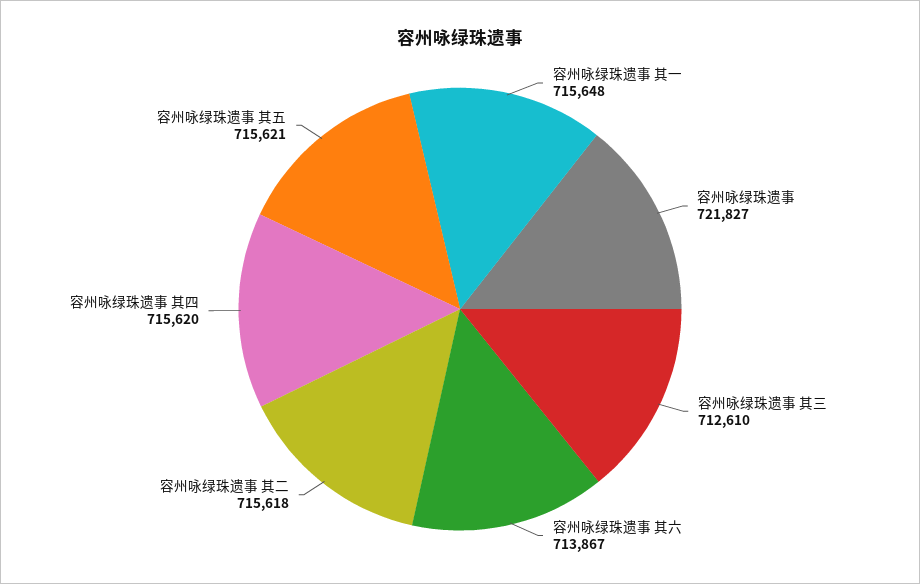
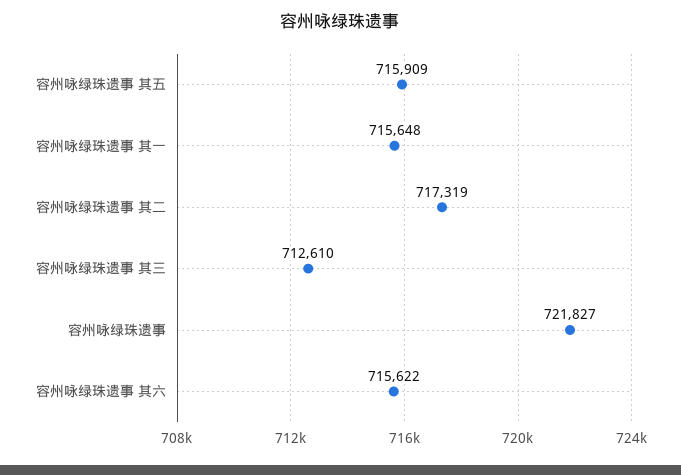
  {
    "容州咏绿珠遗事 其一": 715648,
    "容州咏绿珠遗事": 721827,
    "容州咏绿珠遗事 其三": 712610,
-   "容州咏绿珠遗事 其六": 713867,
+   "容州咏绿珠遗事 其六": 715622,
-   "容州咏绿珠遗事 其二": 715618,
+   "容州咏绿珠遗事 其二": 717319,
-   "容州咏绿珠遗事 其四": 715620,
-   "容州咏绿珠遗事 其五": 715621
+   "容州咏绿珠遗事 其五": 715909
  }

